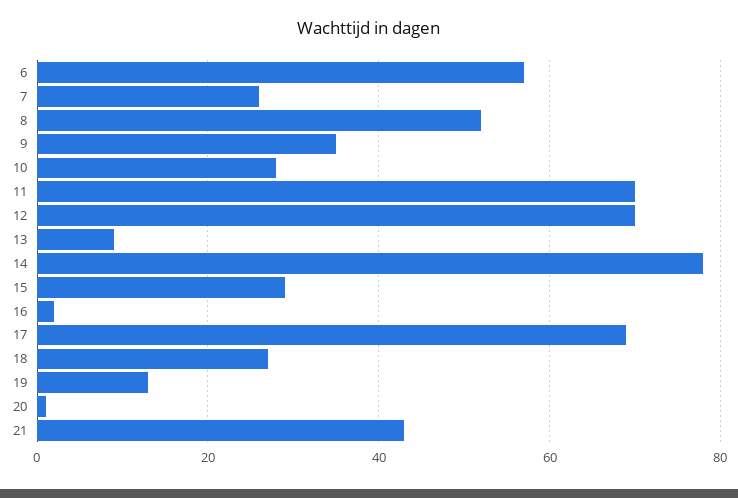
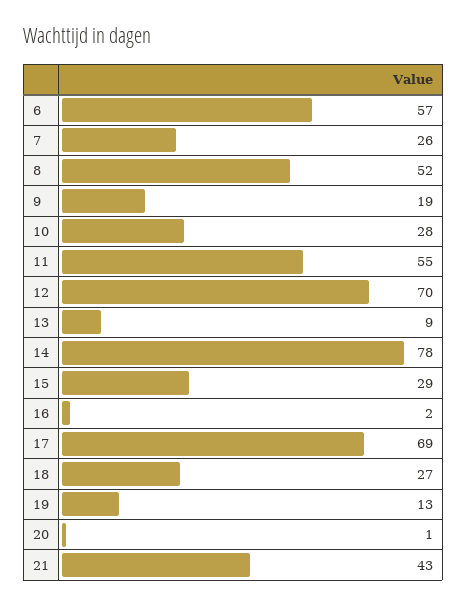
  {
    "6": 57,
    "7": 26,
    "8": 52,
-   "9": 35,
+   "9": 19,
    "10": 28,
-   "11": 70,
+   "11": 55,
    "12": 70,
    "13": 9,
    "14": 78,
    "15": 29,
    "16": 2,
    "17": 69,
    "18": 27,
    "19": 13,
    "20": 1,
    "21": 43
  }

